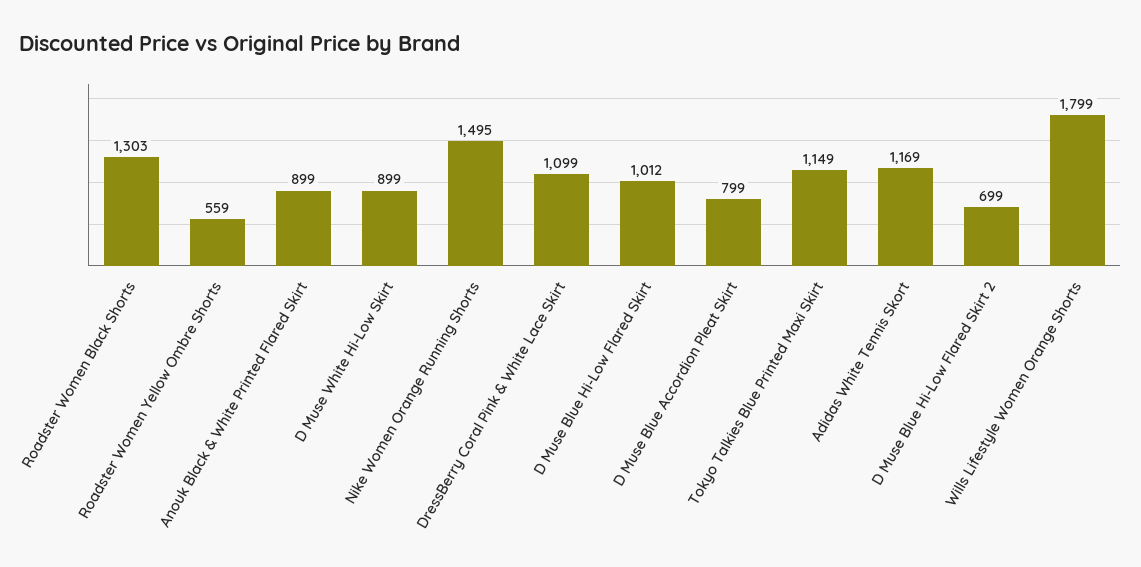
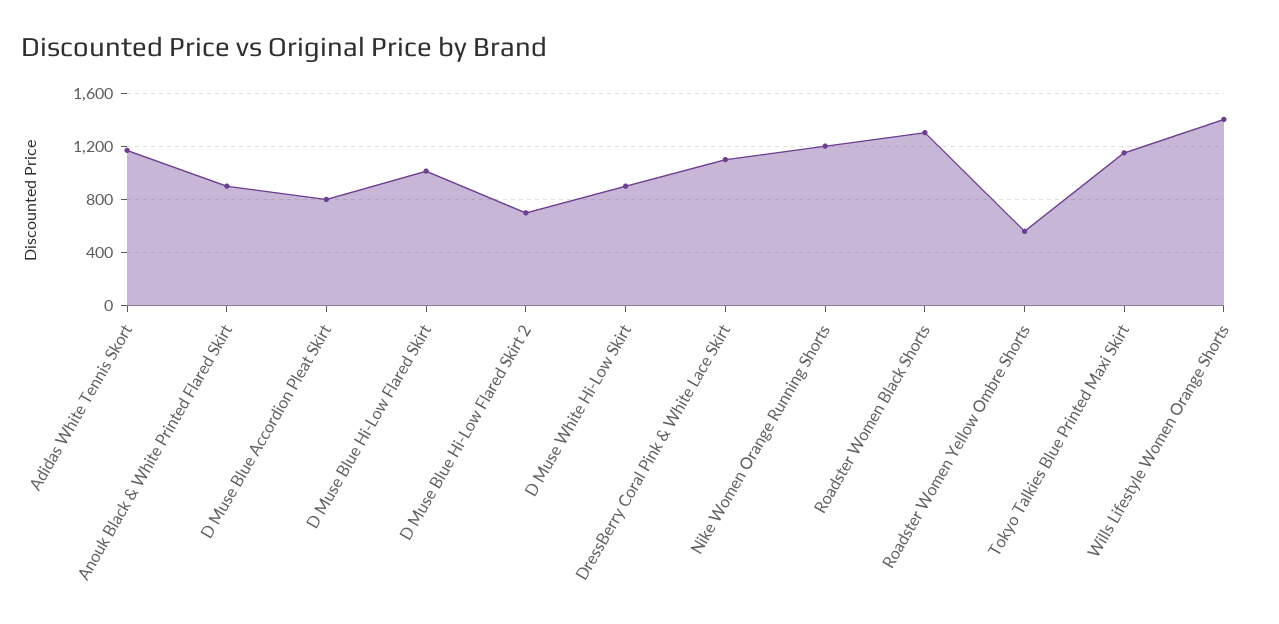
  {
    "Roadster Women Black Shorts": 1303,
    "Roadster Women Yellow Ombre Shorts": 559,
    "Anouk Black & White Printed Flared Skirt": 899,
    "D Muse White Hi-Low Skirt": 899,
-   "Nike Women Orange Running Shorts": 1495,
+   "Nike Women Orange Running Shorts": 1200,
    "DressBerry Coral Pink & White Lace Skirt": 1099,
    "D Muse Blue Hi-Low Flared Skirt": 1012,
    "D Muse Blue Accordion Pleat Skirt": 799,
    "Tokyo Talkies Blue Printed Maxi Skirt": 1149,
    "Adidas White Tennis Skort": 1169,
    "D Muse Blue Hi-Low Flared Skirt 2": 699,
-   "Wills Lifestyle Women Orange Shorts": 1799
+   "Wills Lifestyle Women Orange Shorts": 1400
  }

